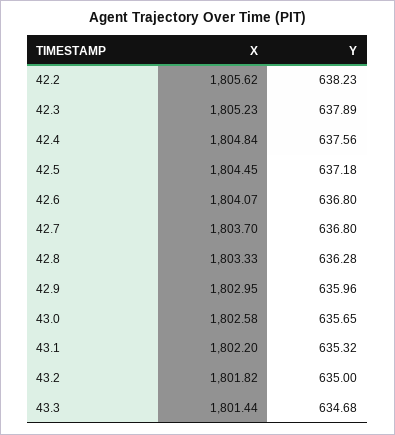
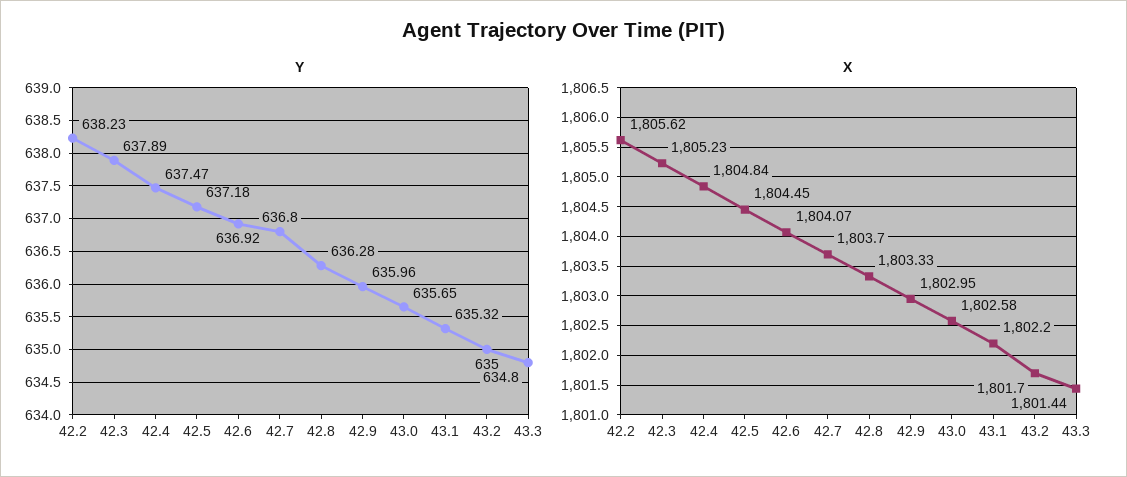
  {
    "X": {
      "42.2": 1805.62,
      "42.3": 1805.23,
      "42.4": 1804.84,
      "42.5": 1804.45,
      "42.6": 1804.07,
      "42.7": 1803.7,
      "42.8": 1803.33,
      "42.9": 1802.95,
      "43.0": 1802.58,
      "43.1": 1802.2,
-     "43.2": 1801.82,
+     "43.2": 1801.7,
      "43.3": 1801.44
    },
    "Y": {
      "42.2": 638.23,
      "42.3": 637.89,
-     "42.4": 637.56,
+     "42.4": 637.47,
      "42.5": 637.18,
-     "42.6": 636.8,
+     "42.6": 636.92,
      "42.7": 636.8,
      "42.8": 636.28,
      "42.9": 635.96,
      "43.0": 635.65,
      "43.1": 635.32,
      "43.2": 635,
-     "43.3": 634.68
+     "43.3": 634.8
    }
  }

